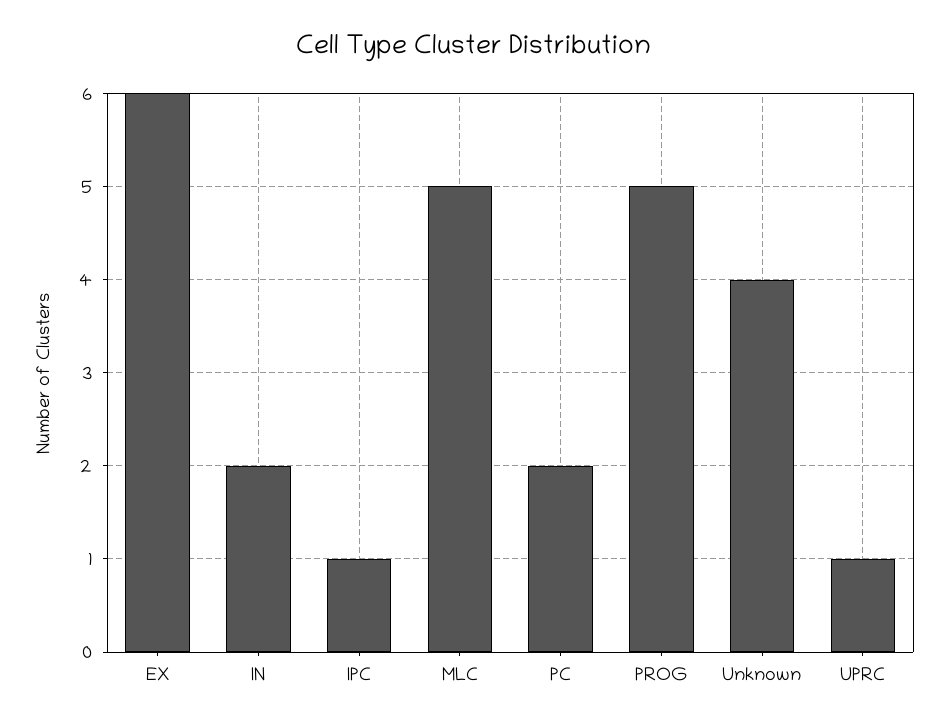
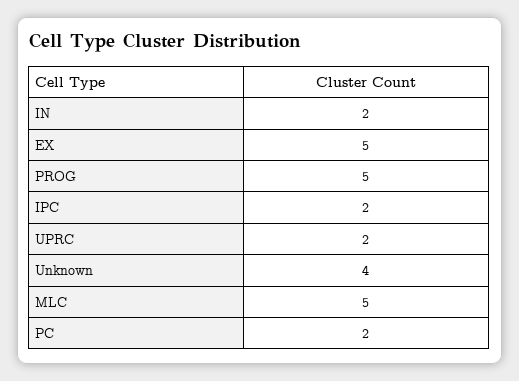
  {
-   "EX": 6,
+   "EX": 5,
    "IN": 2,
-   "IPC": 1,
+   "IPC": 2,
    "MLC": 5,
    "PC": 2,
    "PROG": 5,
    "Unknown": 4,
-   "UPRC": 1
+   "UPRC": 2
  }

